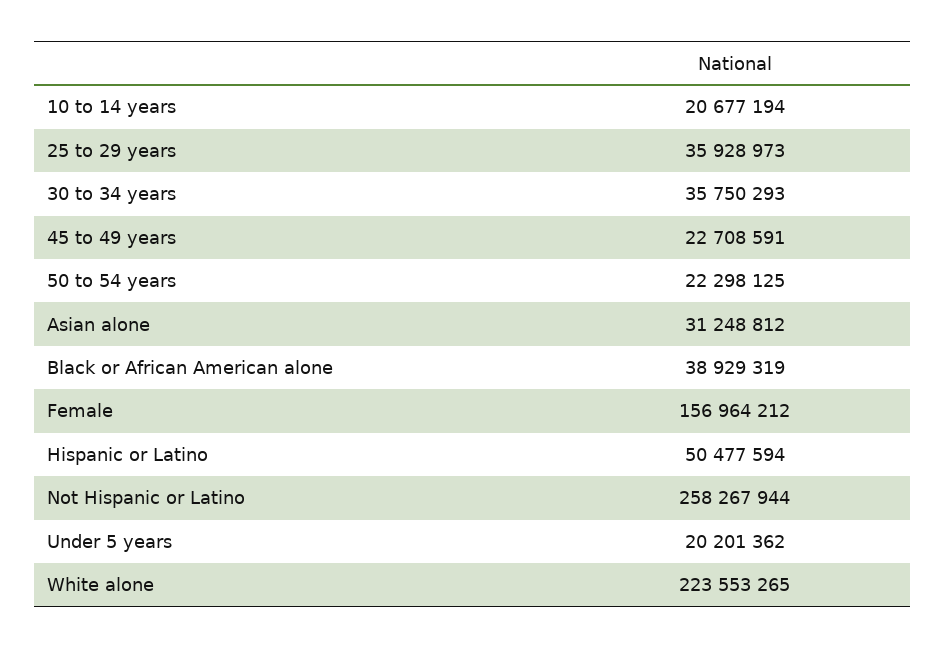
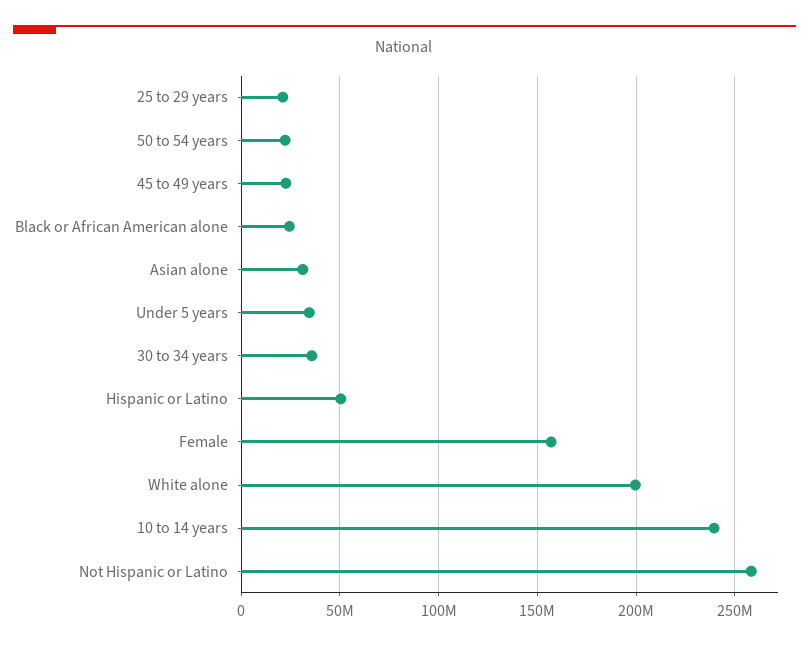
  {
-   "10 to 14 years": 20677194,
+   "10 to 14 years": 240000000,
-   "25 to 29 years": 35928973,
+   "25 to 29 years": 20000000,
    "30 to 34 years": 35750293,
    "45 to 49 years": 22708591,
    "50 to 54 years": 22298125,
    "Asian alone": 31248812,
-   "Black or African American alone": 38929319,
+   "Black or African American alone": 25000000,
    "Female": 156964212,
    "Hispanic or Latino": 50477594,
    "Not Hispanic or Latino": 258267944,
-   "Under 5 years": 20201362,
+   "Under 5 years": 35000000,
-   "White alone": 223553265
+   "White alone": 200000000
  }

